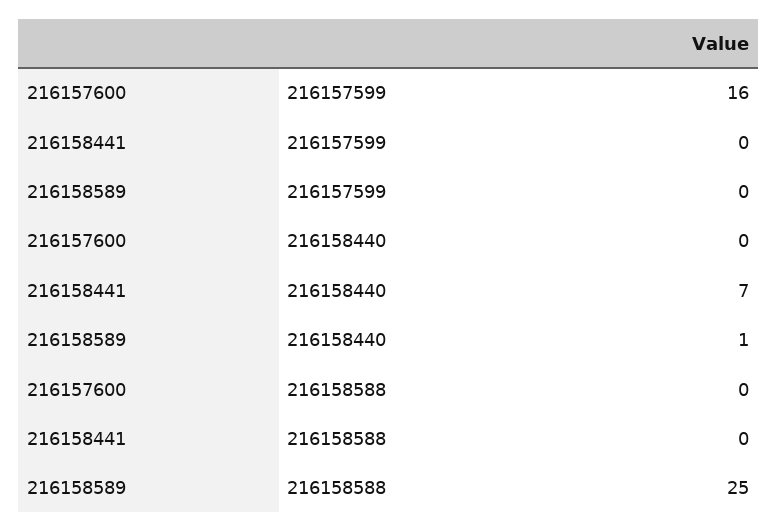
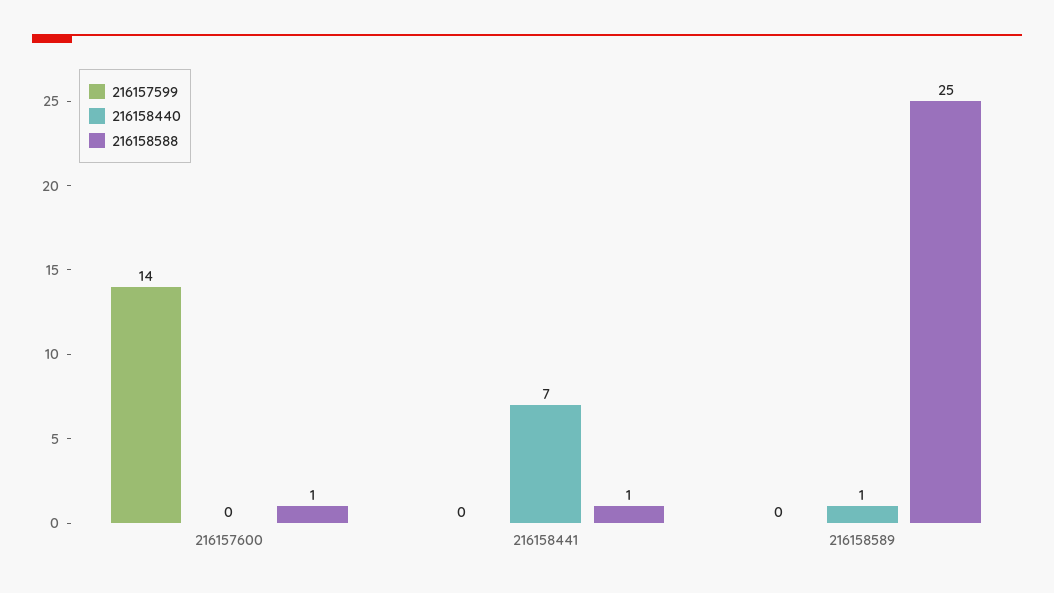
  {
    "216157599": {
-     "216157600": 16,
+     "216157600": 14,
      "216158441": 0,
      "216158589": 0
    },
    "216158440": {
      "216157600": 0,
      "216158441": 7,
      "216158589": 1
    },
    "216158588": {
-     "216157600": 0,
+     "216157600": 1,
-     "216158441": 0,
+     "216158441": 1,
      "216158589": 25
    }
  }

